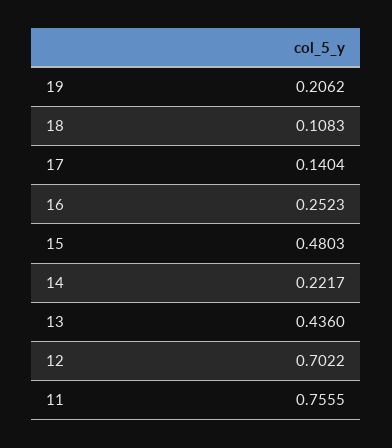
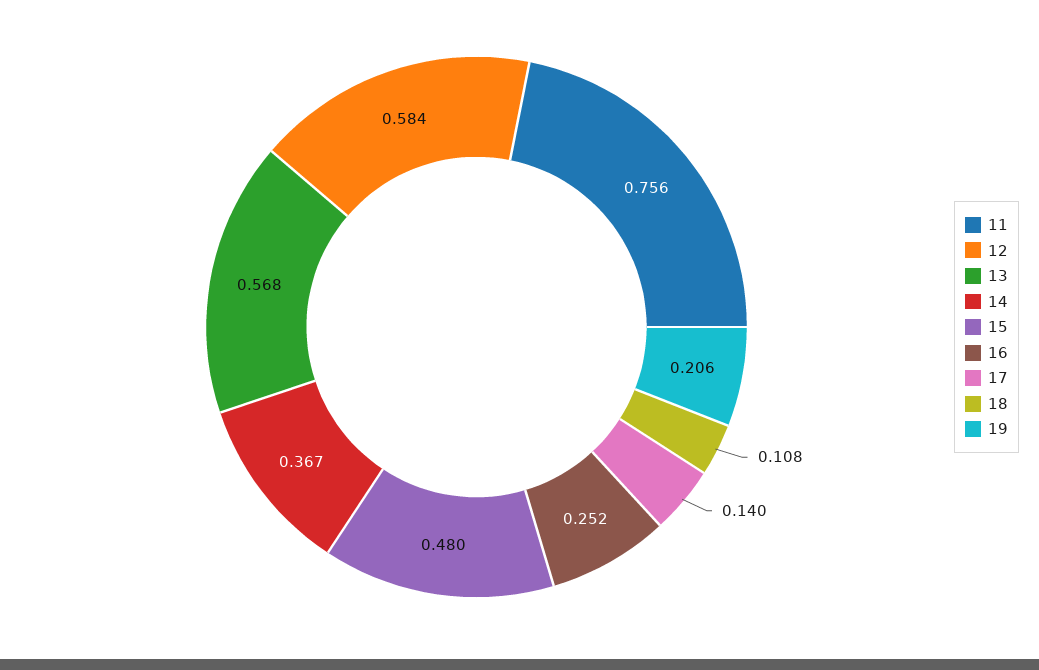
  {
    "19": 0.2062,
    "18": 0.1083,
    "17": 0.1404,
    "16": 0.2523,
    "15": 0.4803,
-   "14": 0.2217,
+   "14": 0.367,
-   "13": 0.436,
+   "13": 0.568,
-   "12": 0.7022,
+   "12": 0.584,
    "11": 0.7555
  }

